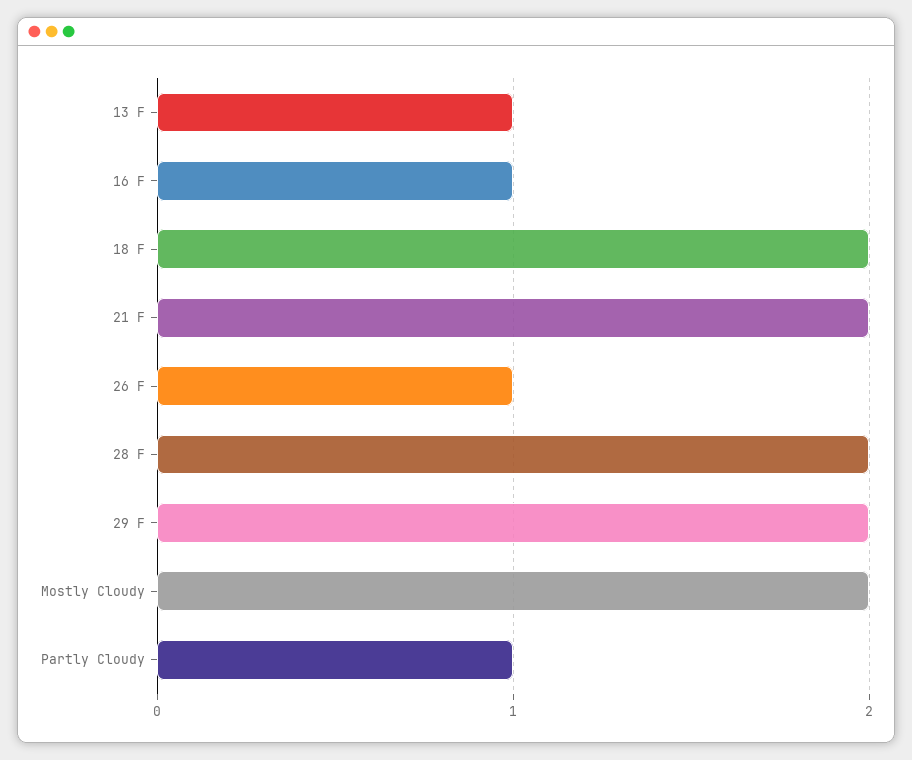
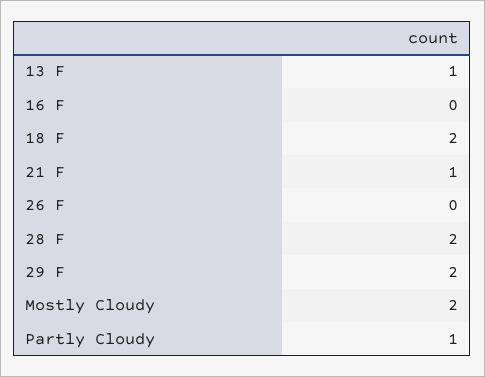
  {
    "13 F": 1,
-   "16 F": 1,
+   "16 F": 0,
    "18 F": 2,
-   "21 F": 2,
+   "21 F": 1,
-   "26 F": 1,
+   "26 F": 0,
    "28 F": 2,
    "29 F": 2,
    "Mostly Cloudy": 2,
    "Partly Cloudy": 1
  }

